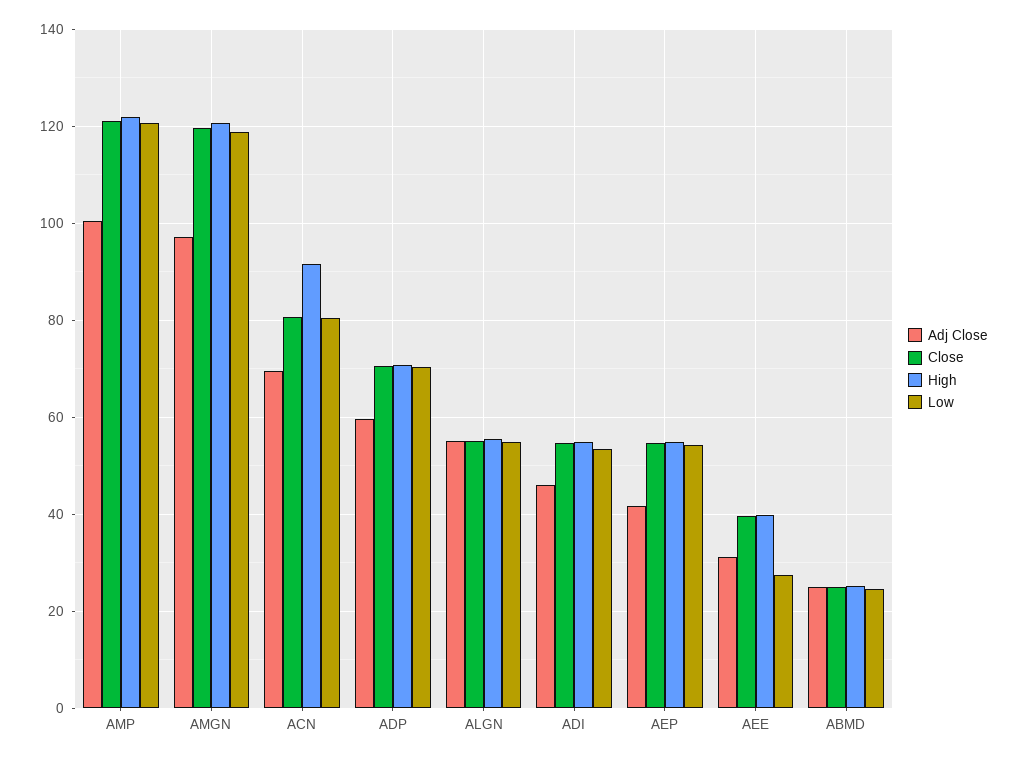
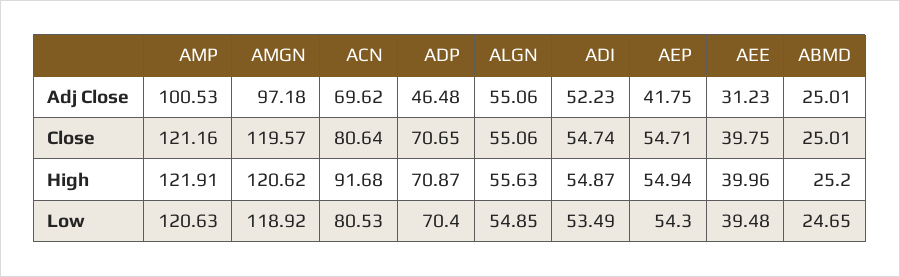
  {
    "Adj Close": {
      "AMP": 100.53,
      "AMGN": 97.18,
      "ACN": 69.62,
-     "ADP": 60,
+     "ADP": 46.48,
      "ALGN": 55.06,
-     "ADI": 46,
+     "ADI": 52.23,
      "AEP": 41.75,
      "AEE": 31.23,
      "ABMD": 25.01
    },
    "Close": {
      "AMP": 121.16,
      "AMGN": 119.57,
      "ACN": 80.64,
      "ADP": 70.65,
      "ALGN": 55.06,
      "ADI": 54.74,
      "AEP": 54.71,
      "AEE": 39.75,
      "ABMD": 25.01
    },
    "High": {
      "AMP": 121.91,
      "AMGN": 120.62,
      "ACN": 91.68,
      "ADP": 70.87,
      "ALGN": 55.63,
      "ADI": 54.87,
      "AEP": 54.94,
      "AEE": 39.96,
      "ABMD": 25.2
    },
    "Low": {
      "AMP": 120.63,
      "AMGN": 118.92,
      "ACN": 80.53,
      "ADP": 70.4,
      "ALGN": 54.85,
      "ADI": 53.49,
      "AEP": 54.3,
-     "AEE": 28,
+     "AEE": 39.48,
      "ABMD": 24.65
    }
  }

